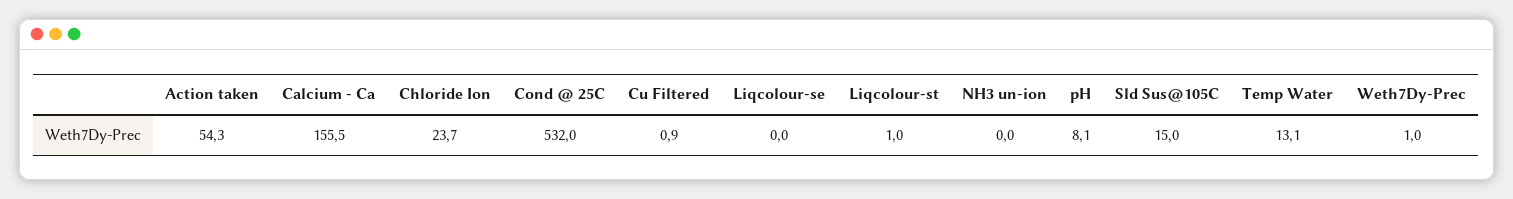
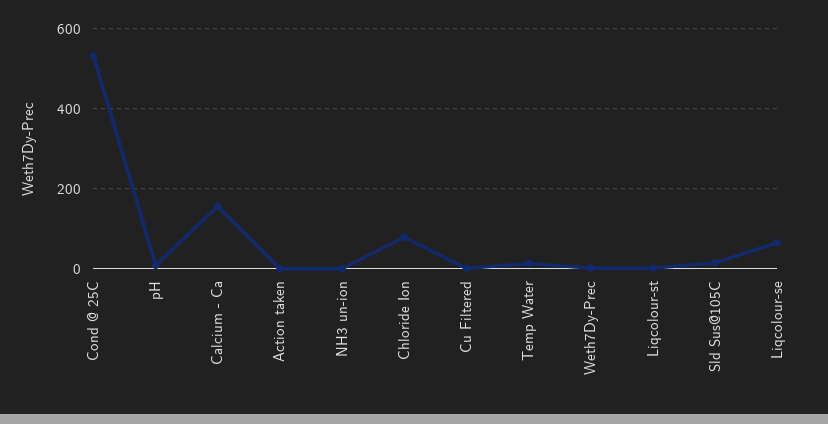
  {
-   "Action taken": 54.3,
+   "Action taken": 0,
    "Calcium - Ca": 155.5,
-   "Chloride Ion": 23.7,
+   "Chloride Ion": 80,
    "Cond @ 25C": 532,
    "Cu Filtered": 0.9,
-   "Liqcolour-se": 0,
+   "Liqcolour-se": 60,
    "Liqcolour-st": 1,
    "NH3 un-ion": 0,
    "pH": 8.1,
    "Sld Sus@105C": 15,
    "Temp Water": 13.1,
    "Weth7Dy-Prec": 1
  }

